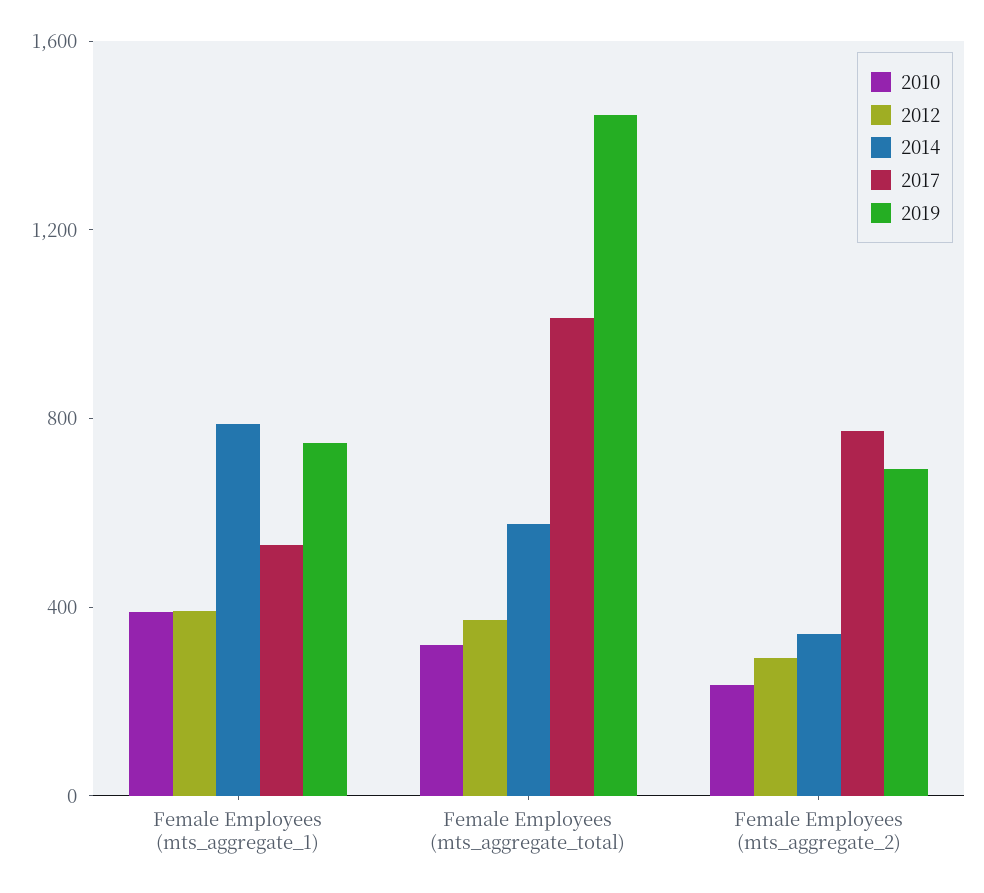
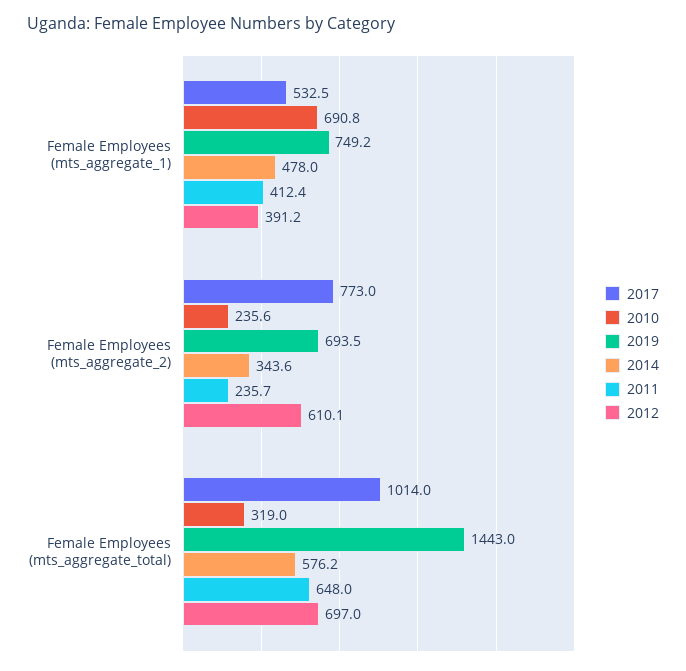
  {
    "2010": {
-     "Female Employees (mts_aggregate_1)": 400,
+     "Female Employees (mts_aggregate_1)": 690.8,
      "Female Employees (mts_aggregate_total)": 319,
      "Female Employees (mts_aggregate_2)": 235.6
    },
    "2012": {
      "Female Employees (mts_aggregate_1)": 391.2,
-     "Female Employees (mts_aggregate_total)": 400,
+     "Female Employees (mts_aggregate_total)": 697,
-     "Female Employees (mts_aggregate_2)": 300
+     "Female Employees (mts_aggregate_2)": 610.1
    },
    "2014": {
-     "Female Employees (mts_aggregate_1)": 800,
+     "Female Employees (mts_aggregate_1)": 478,
      "Female Employees (mts_aggregate_total)": 576.2,
      "Female Employees (mts_aggregate_2)": 343.6
    },
    "2017": {
      "Female Employees (mts_aggregate_1)": 532.5,
      "Female Employees (mts_aggregate_total)": 1014,
      "Female Employees (mts_aggregate_2)": 773
    },
    "2019": {
      "Female Employees (mts_aggregate_1)": 749.2,
      "Female Employees (mts_aggregate_total)": 1443,
      "Female Employees (mts_aggregate_2)": 693.5
-   }
+   },
+   "2011": {
+     "Female Employees (mts_aggregate_1)": 412.4,
+     "Female Employees (mts_aggregate_2)": 235.7,
+     "Female Employees (mts_aggregate_total)": 648
+   }
  }

